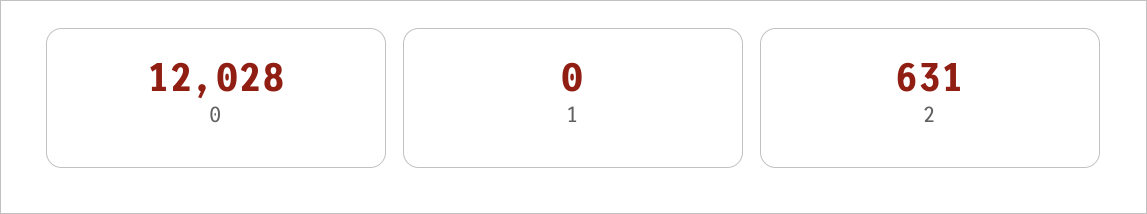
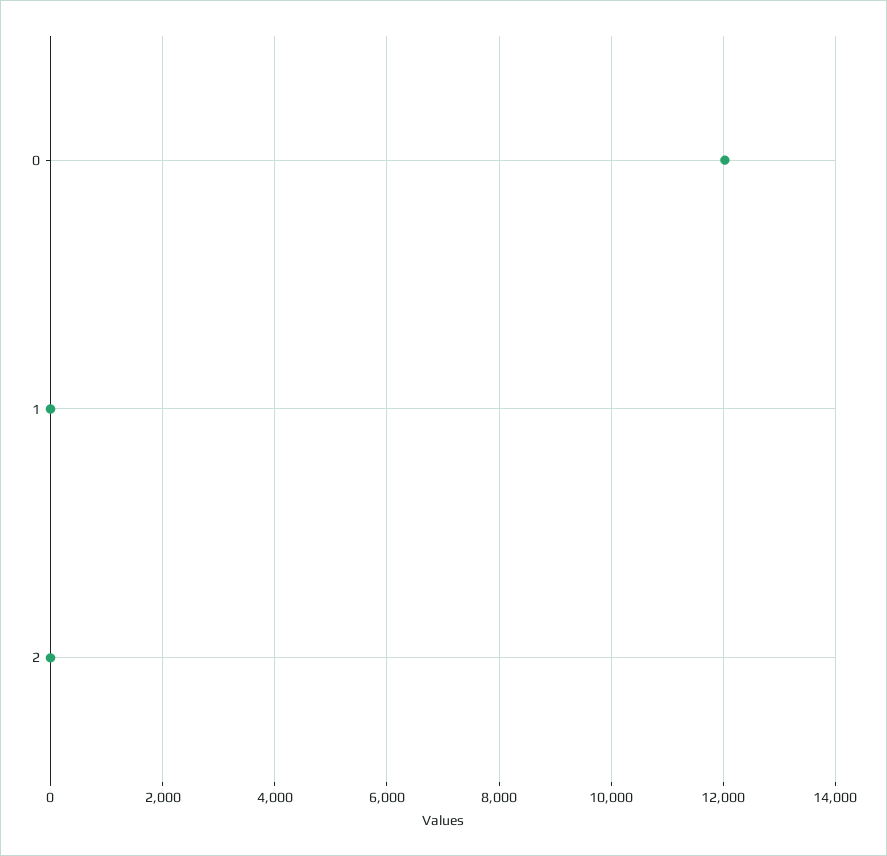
  {
    "0": 12028,
    "1": 0,
-   "2": 631
+   "2": 0
  }

